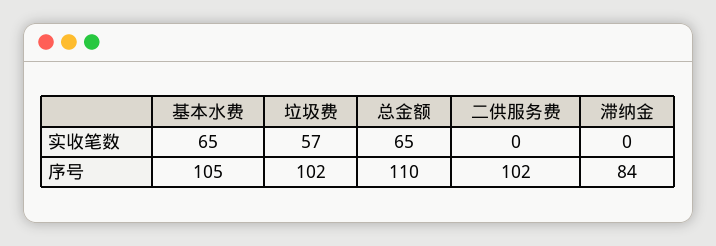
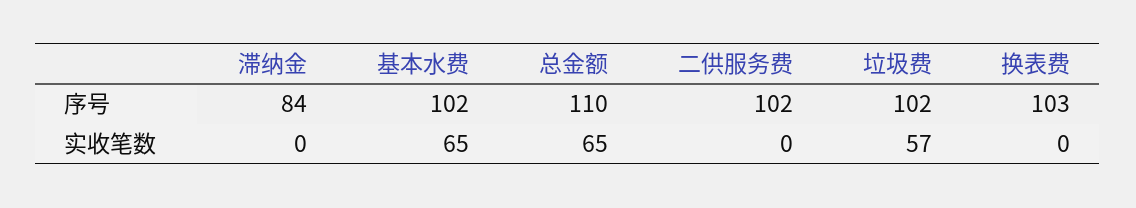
  {
    "基本水费": {
      "实收笔数": 65,
-     "序号": 105
+     "序号": 102
    },
    "垃圾费": {
      "实收笔数": 57,
      "序号": 102
    },
    "总金额": {
      "实收笔数": 65,
      "序号": 110
    },
    "二供服务费": {
      "实收笔数": 0,
      "序号": 102
    },
    "滞纳金": {
      "实收笔数": 0,
      "序号": 84
-   }
+   },
+   "换表费": {
+     "序号": 103,
+     "实收笔数": 0
+   }
  }

